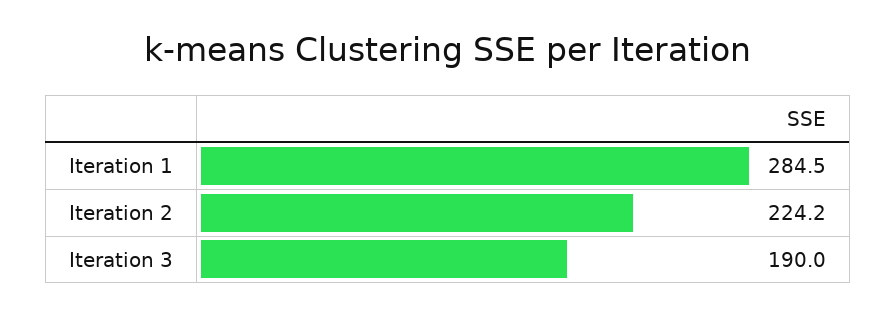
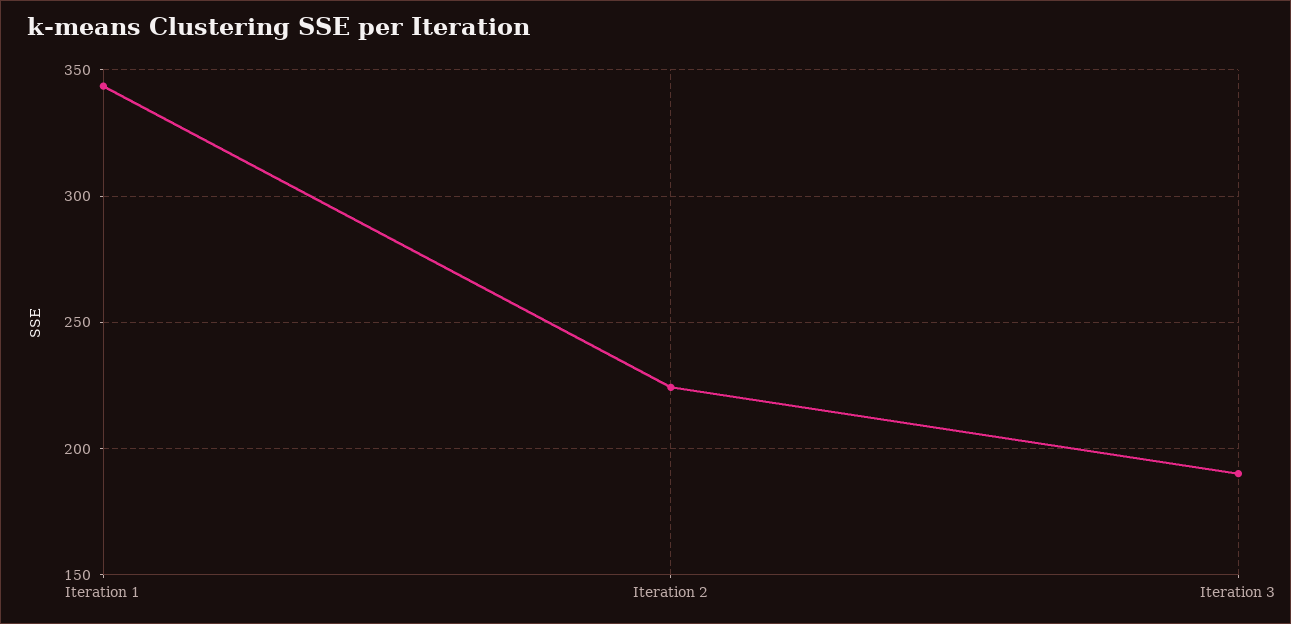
  {
-   "Iteration 1": 284.5,
+   "Iteration 1": 345,
    "Iteration 2": 224.2,
    "Iteration 3": 190
  }

